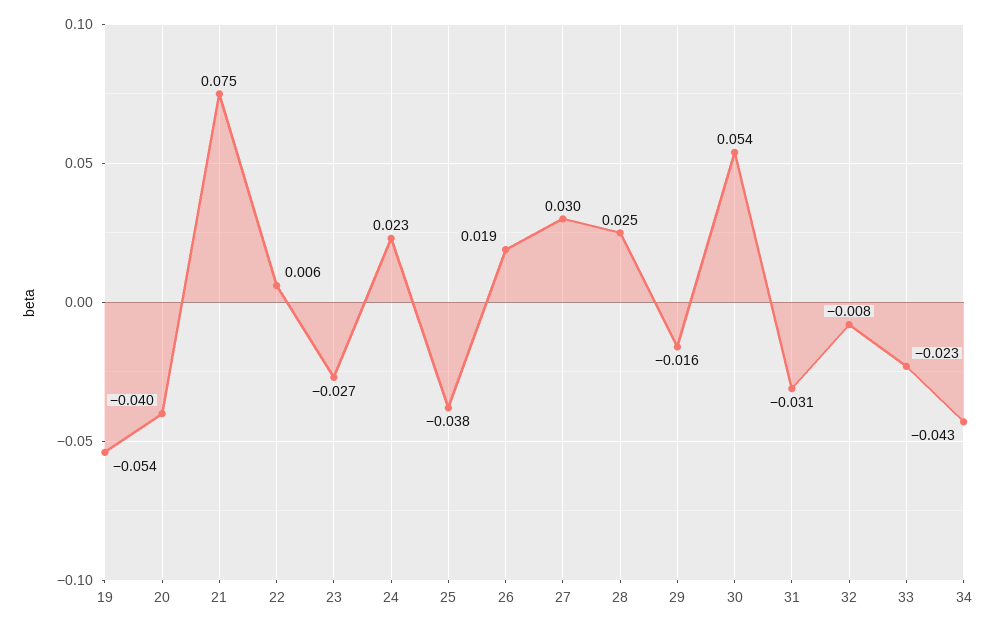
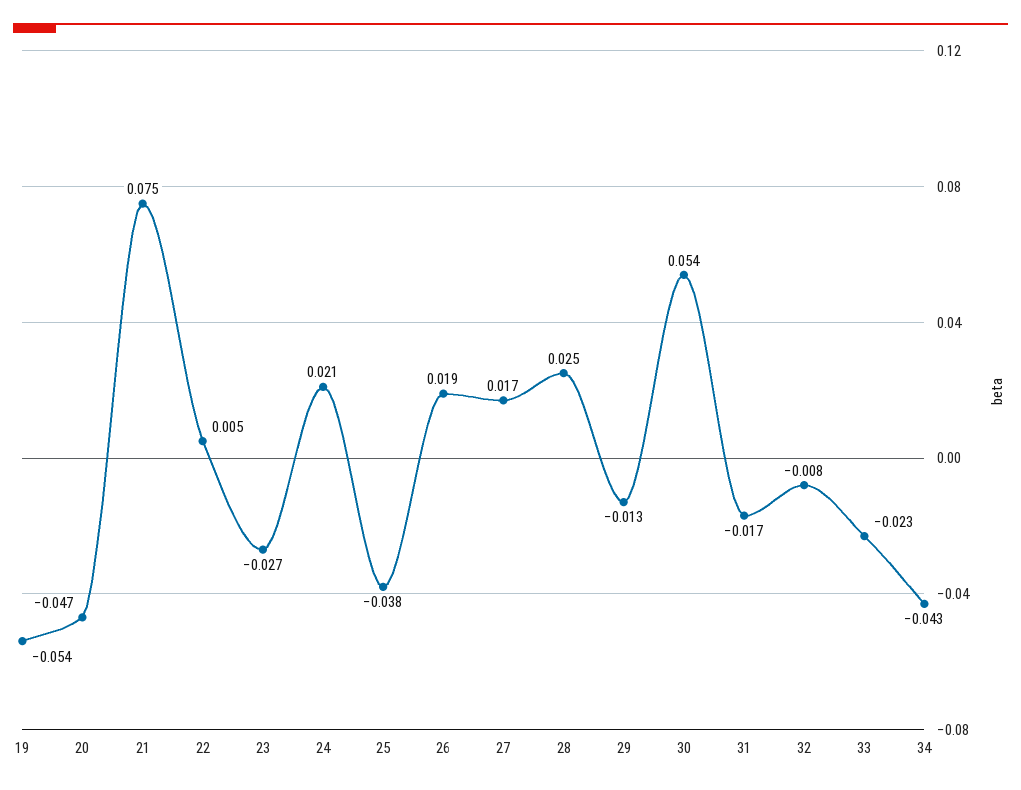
  {
    "19": -0.054,
-   "20": -0.04,
+   "20": -0.047,
    "21": 0.075,
-   "22": 0.006,
+   "22": 0.005,
    "23": -0.027,
-   "24": 0.023,
+   "24": 0.021,
    "25": -0.038,
    "26": 0.019,
-   "27": 0.03,
+   "27": 0.017,
    "28": 0.025,
-   "29": -0.016,
+   "29": -0.013,
    "30": 0.054,
-   "31": -0.031,
+   "31": -0.017,
    "32": -0.008,
    "33": -0.023,
    "34": -0.043
  }

